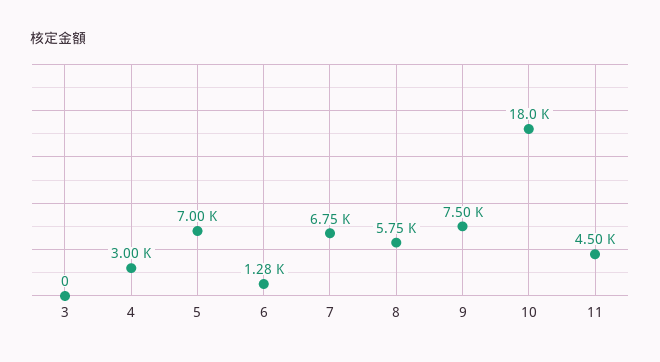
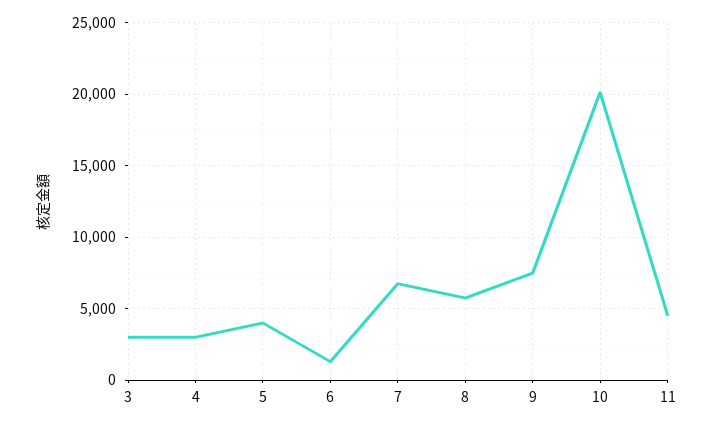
  {
-   "3": 0,
+   "3": 3000,
    "4": 3000,
-   "5": 7000,
+   "5": 4000,
    "6": 1280,
    "7": 6750,
    "8": 5750,
    "9": 7500,
-   "10": 18000,
+   "10": 20000,
    "11": 4500
  }

